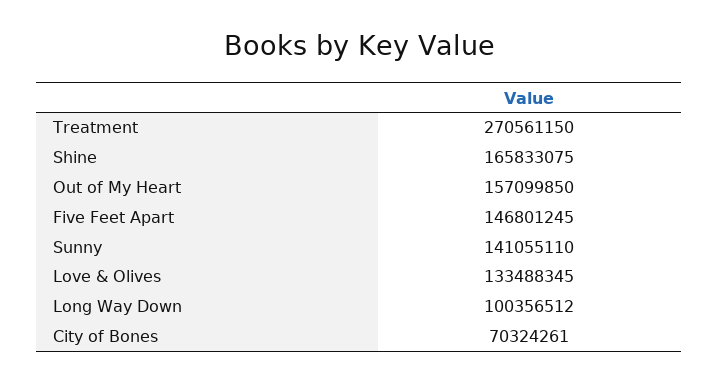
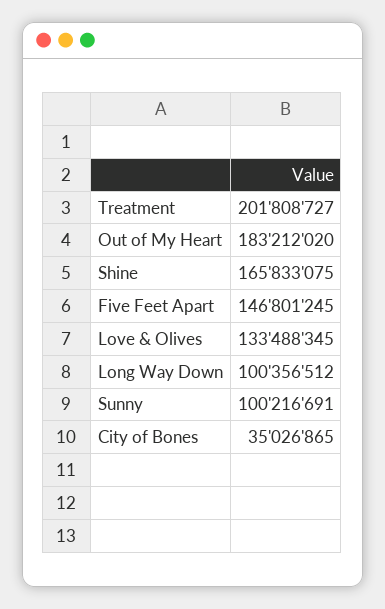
  {
-   "Treatment": 270561150,
+   "Treatment": 201808727,
    "Shine": 165833075,
-   "Out of My Heart": 157099850,
+   "Out of My Heart": 183212020,
    "Five Feet Apart": 146801245,
-   "Sunny": 141055110,
+   "Sunny": 100216691,
    "Love & Olives": 133488345,
    "Long Way Down": 100356512,
-   "City of Bones": 70324261
+   "City of Bones": 35026865
  }

